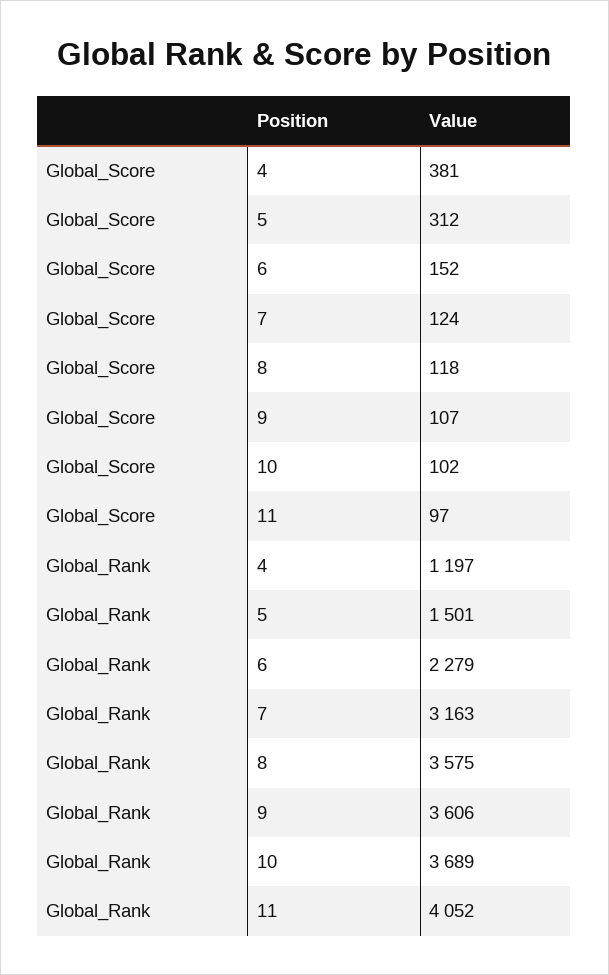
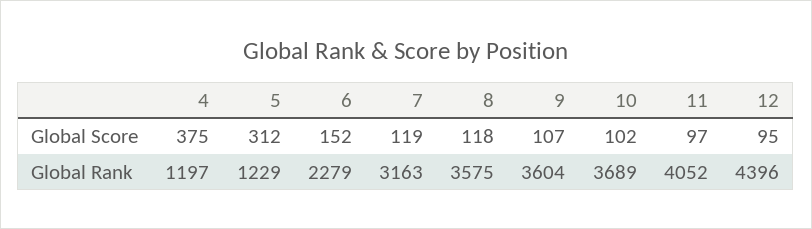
  {
    "Global_Score": {
-     "4": 381,
+     "4": 375,
      "5": 312,
      "6": 152,
-     "7": 124,
+     "7": 119,
      "8": 118,
      "9": 107,
      "10": 102,
-     "11": 97
+     "11": 97,
+     "12": 95
    },
    "Global_Rank": {
      "4": 1197,
-     "5": 1501,
+     "5": 1229,
      "6": 2279,
      "7": 3163,
      "8": 3575,
-     "9": 3606,
+     "9": 3604,
      "10": 3689,
-     "11": 4052
+     "11": 4052,
+     "12": 4396
    }
  }

